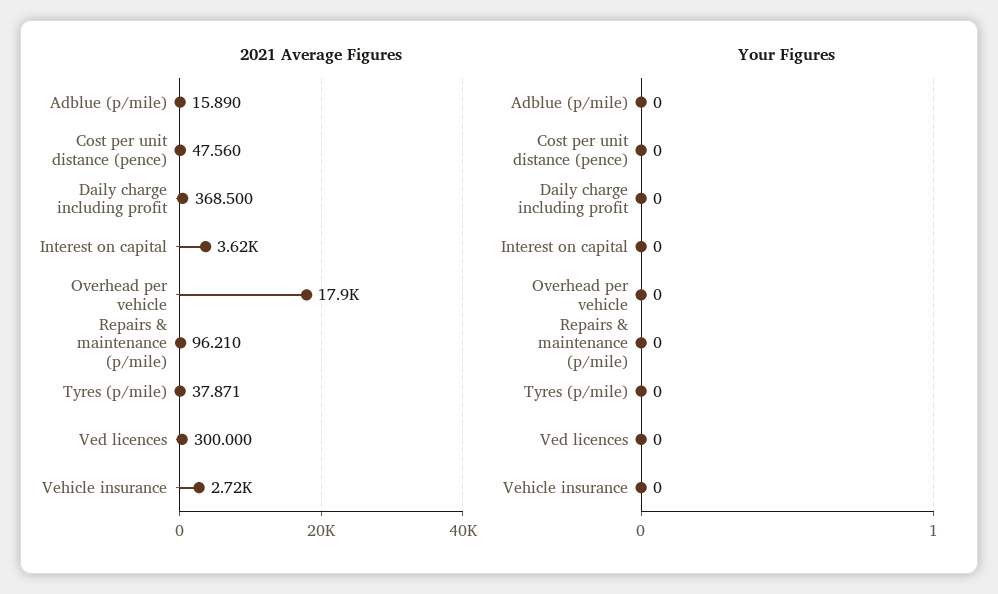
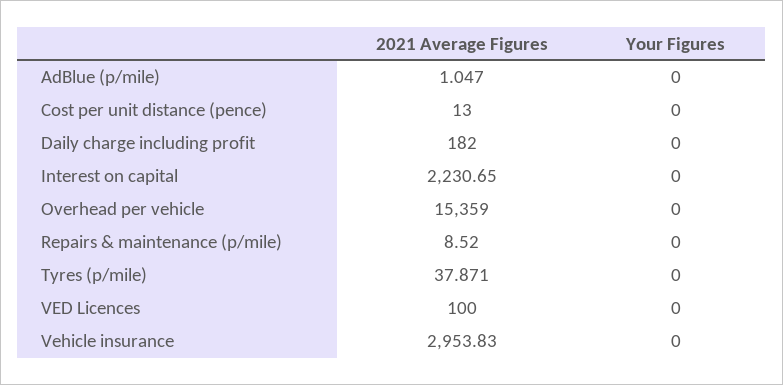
  {
    "2021 Average Figures": {
-     "Adblue (p/mile)": 15.89,
+     "Adblue (p/mile)": 1.047,
-     "Cost per unit distance (pence)": 47.56,
+     "Cost per unit distance (pence)": 13,
-     "Daily charge including profit": 368.5,
+     "Daily charge including profit": 182,
-     "Interest on capital": 3620,
+     "Interest on capital": 2230.65,
-     "Overhead per vehicle": 17900,
+     "Overhead per vehicle": 15359,
-     "Repairs & maintenance (p/mile)": 96.21,
+     "Repairs & maintenance (p/mile)": 8.52,
      "Tyres (p/mile)": 37.871,
-     "Ved licences": 300,
+     "Ved licences": 100,
-     "Vehicle insurance": 2720
+     "Vehicle insurance": 2953.83
    },
    "Your Figures": {
      "Adblue (p/mile)": 0,
      "Cost per unit distance (pence)": 0,
      "Daily charge including profit": 0,
      "Interest on capital": 0,
      "Overhead per vehicle": 0,
      "Repairs & maintenance (p/mile)": 0,
      "Tyres (p/mile)": 0,
      "Ved licences": 0,
      "Vehicle insurance": 0
    }
  }

